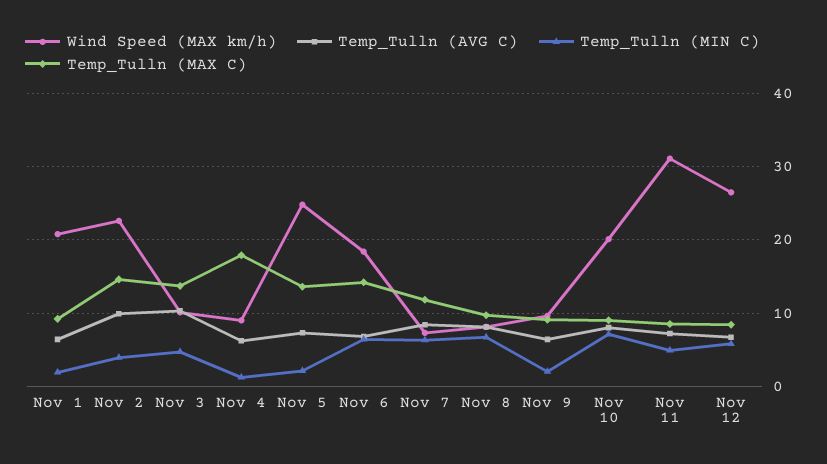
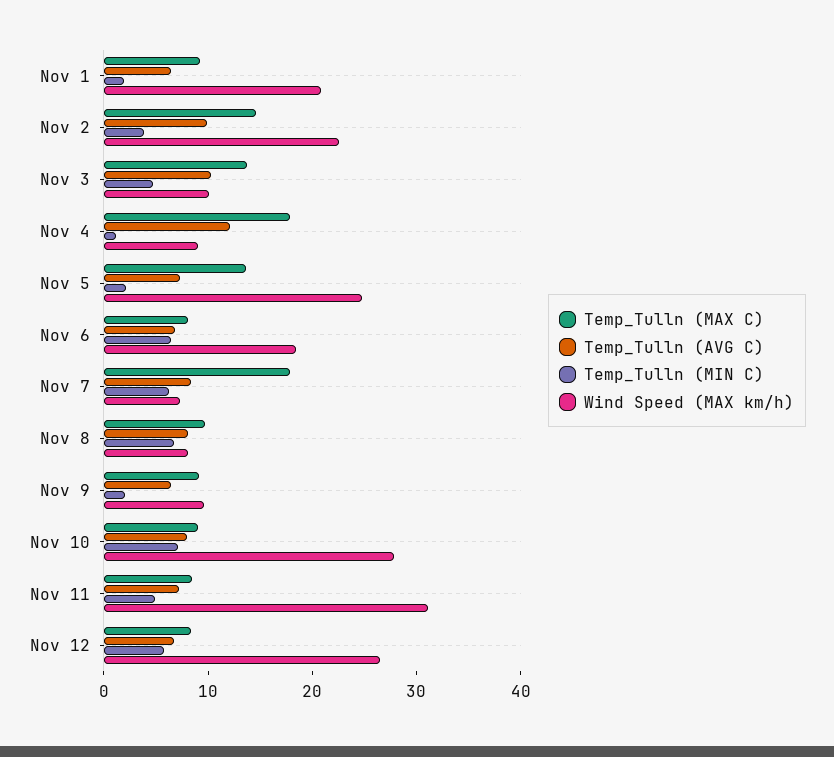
  {
    "Wind Speed (MAX km/h)": {
      "Nov 1": 21,
      "Nov 2": 23,
      "Nov 3": 10,
      "Nov 4": 9,
      "Nov 5": 25,
      "Nov 6": 18,
      "Nov 7": 7,
      "Nov 8": 8,
      "Nov 9": 10,
-     "Nov 10": 20,
+     "Nov 10": 28,
      "Nov 11": 31,
      "Nov 12": 27
    },
    "Temp_Tulln (AVG C)": {
      "Nov 1": 6,
      "Nov 2": 10,
      "Nov 3": 10,
-     "Nov 4": 6,
+     "Nov 4": 12,
      "Nov 5": 7,
      "Nov 6": 7,
      "Nov 7": 8,
      "Nov 8": 8,
      "Nov 9": 6,
      "Nov 10": 8,
      "Nov 11": 7,
      "Nov 12": 7
    },
    "Temp_Tulln (MIN C)": {
      "Nov 1": 2,
      "Nov 2": 4,
      "Nov 3": 5,
      "Nov 4": 1,
      "Nov 5": 2,
      "Nov 6": 6,
      "Nov 7": 6,
      "Nov 8": 7,
      "Nov 9": 2,
      "Nov 10": 7,
      "Nov 11": 5,
      "Nov 12": 6
    },
    "Temp_Tulln (MAX C)": {
      "Nov 1": 9,
      "Nov 2": 15,
      "Nov 3": 14,
      "Nov 4": 18,
      "Nov 5": 14,
-     "Nov 6": 14,
+     "Nov 6": 8,
-     "Nov 7": 12,
+     "Nov 7": 18,
      "Nov 8": 10,
      "Nov 9": 9,
      "Nov 10": 9,
      "Nov 11": 9,
      "Nov 12": 8
    }
  }

